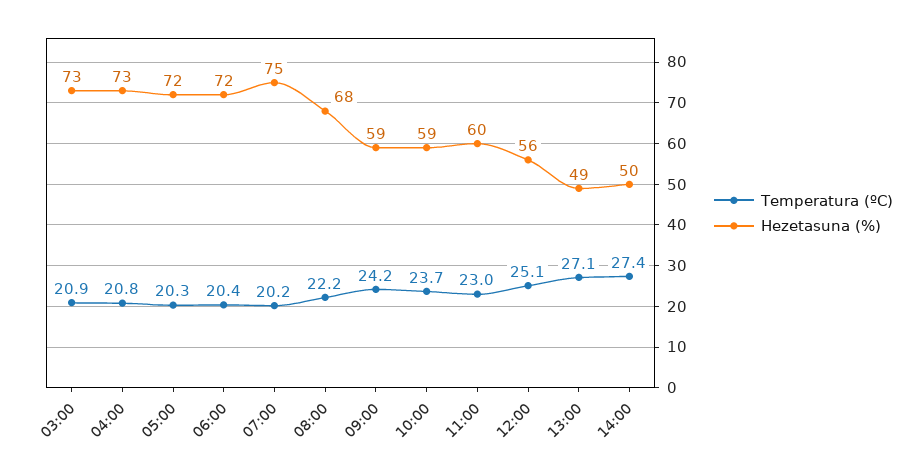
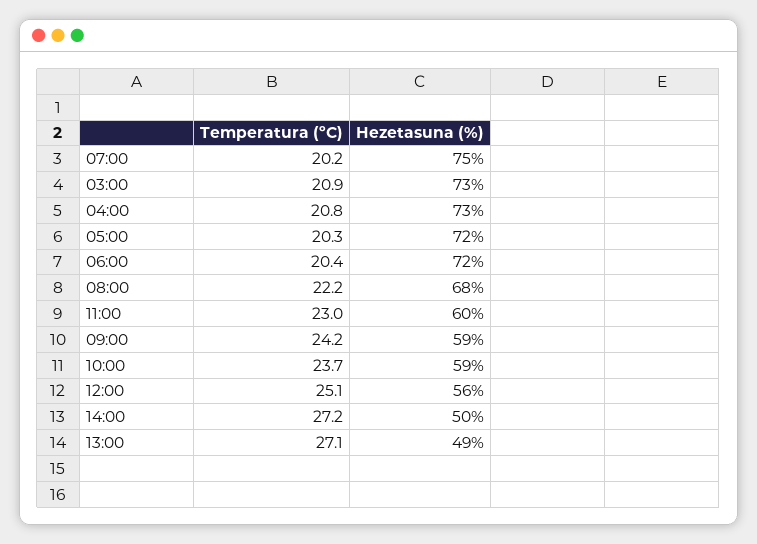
  {
    "Temperatura (ºC)": {
      "03:00": 20.9,
      "04:00": 20.8,
      "05:00": 20.3,
      "06:00": 20.4,
      "07:00": 20.2,
      "08:00": 22.2,
      "09:00": 24.2,
      "10:00": 23.7,
      "11:00": 23,
      "12:00": 25.1,
      "13:00": 27.1,
-     "14:00": 27.4
+     "14:00": 27.2
    },
    "Hezetasuna (%)": {
      "03:00": 73,
      "04:00": 73,
      "05:00": 72,
      "06:00": 72,
      "07:00": 75,
      "08:00": 68,
      "09:00": 59,
      "10:00": 59,
      "11:00": 60,
      "12:00": 56,
      "13:00": 49,
      "14:00": 50
    }
  }

